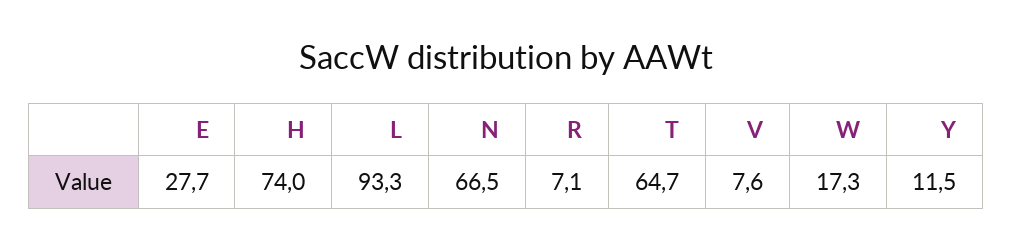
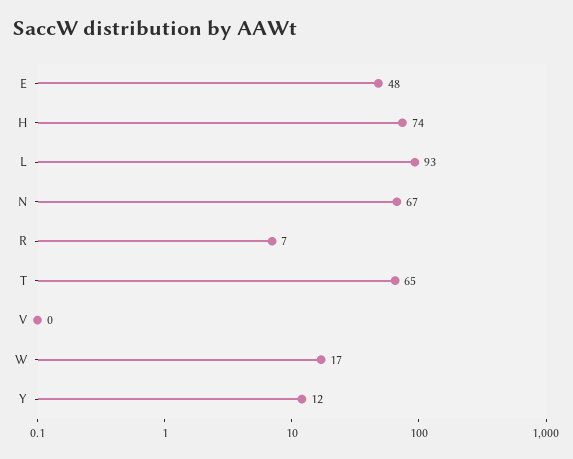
  {
-   "E": 27.7,
+   "E": 48,
    "H": 74,
    "L": 93.3,
    "N": 66.5,
    "R": 7.1,
    "T": 64.7,
-   "V": 7.6,
+   "V": 0,
    "W": 17.3,
    "Y": 11.5
  }

